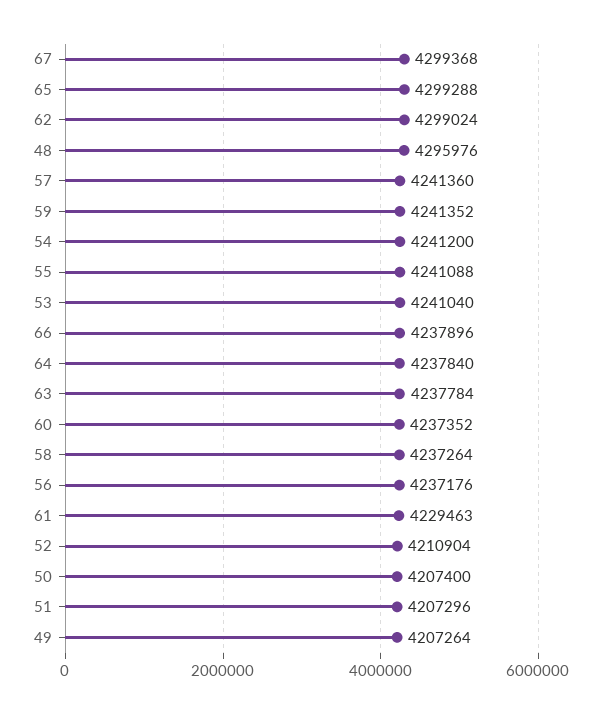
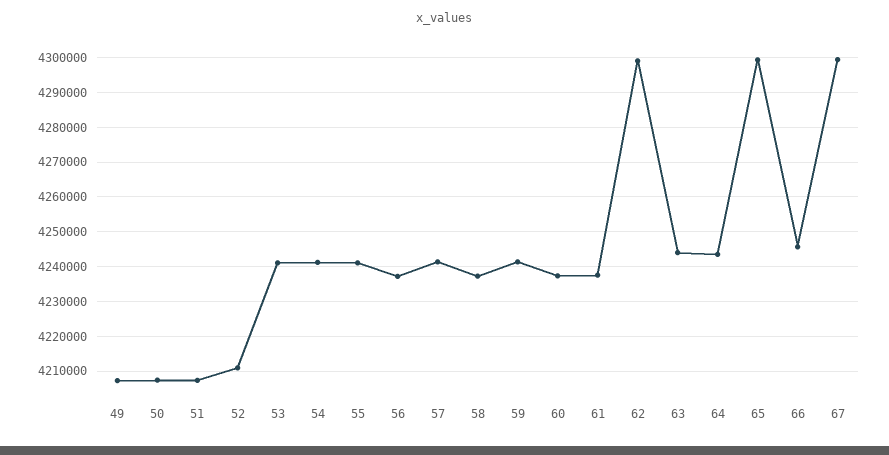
  {
    "67": 4299368,
    "65": 4299288,
    "62": 4299024,
-   "48": 4295976,
    "57": 4241360,
    "59": 4241352,
    "54": 4241200,
    "55": 4241088,
    "53": 4241040,
-   "66": 4237896,
+   "66": 4246000,
-   "64": 4237840,
+   "64": 4244000,
-   "63": 4237784,
+   "63": 4244000,
    "60": 4237352,
    "58": 4237264,
    "56": 4237176,
-   "61": 4229463,
+   "61": 4238000,
    "52": 4210904,
    "50": 4207400,
    "51": 4207296,
    "49": 4207264
  }

